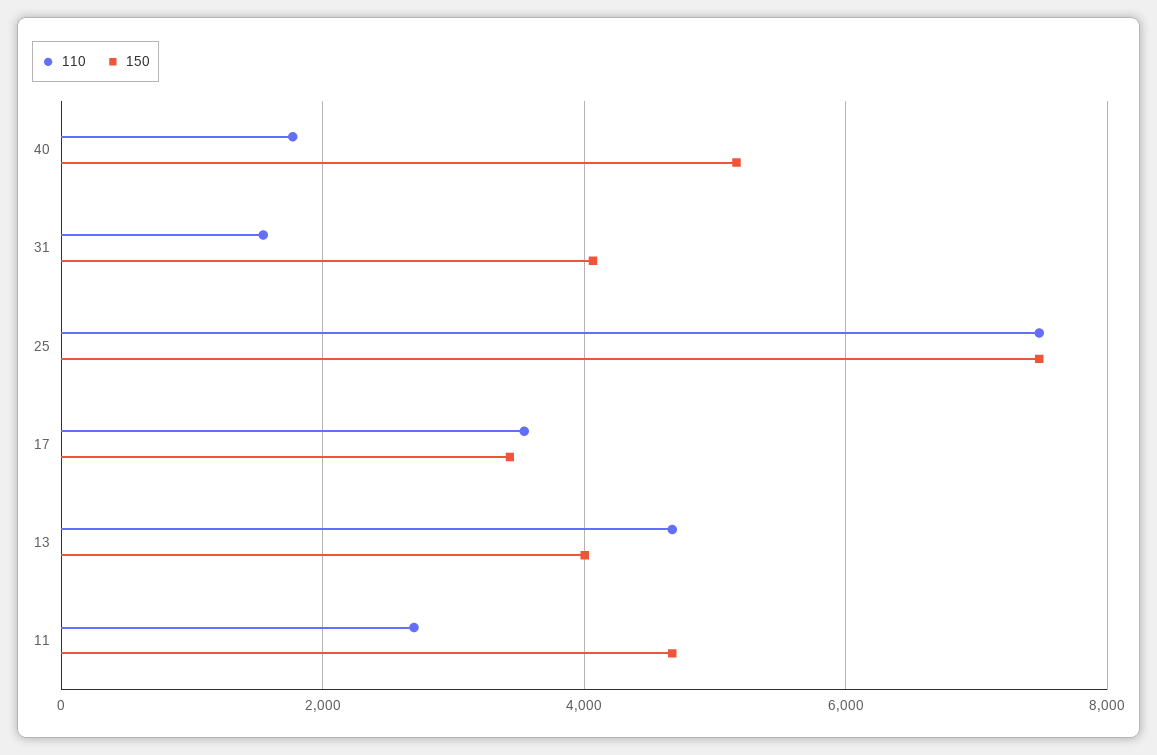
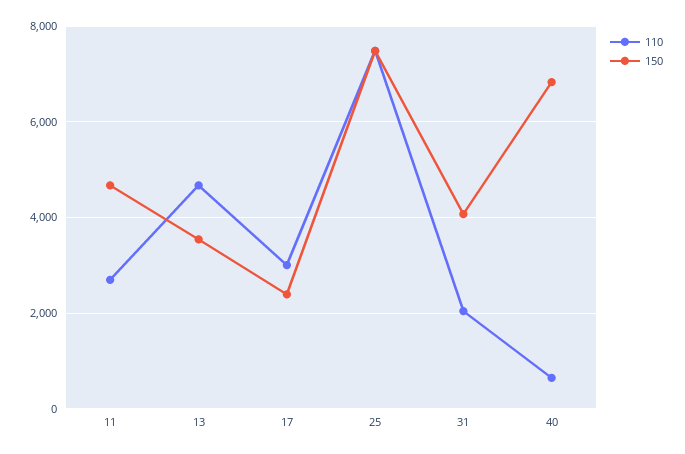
  {
    "110": {
-     "40": 1800,
+     "40": 600,
-     "31": 1600,
+     "31": 2000,
      "25": 7400,
-     "17": 3600,
+     "17": 3000,
      "13": 4600,
      "11": 2600
    },
    "150": {
-     "40": 5200,
+     "40": 6800,
      "31": 4000,
      "25": 7400,
-     "17": 3400,
+     "17": 2400,
-     "13": 4000,
+     "13": 3600,
      "11": 4600
    }
  }

